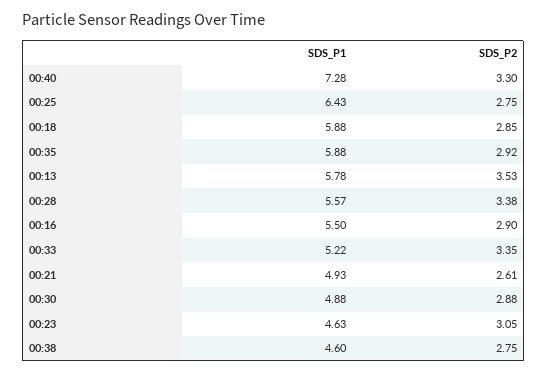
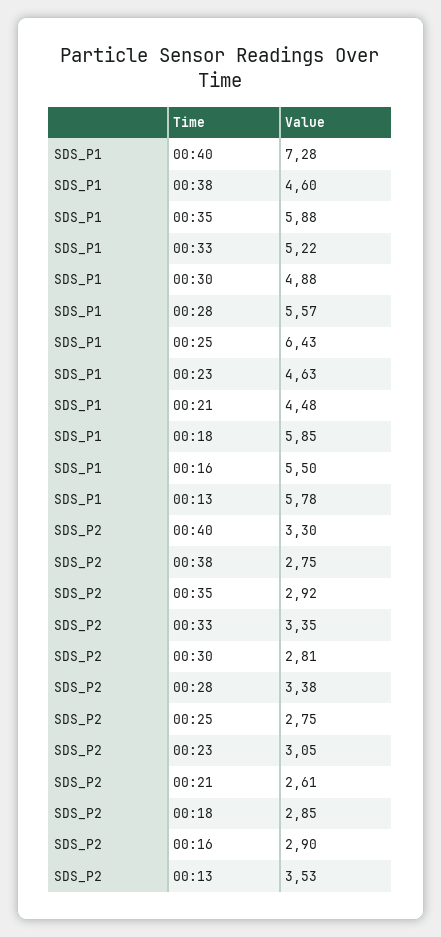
  {
    "SDS_P1": {
      "00:40": 7.28,
      "00:25": 6.43,
-     "00:18": 5.88,
+     "00:18": 5.85,
      "00:35": 5.88,
      "00:13": 5.78,
      "00:28": 5.57,
      "00:16": 5.5,
      "00:33": 5.22,
-     "00:21": 4.93,
+     "00:21": 4.48,
      "00:30": 4.88,
      "00:23": 4.63,
      "00:38": 4.6
    },
    "SDS_P2": {
      "00:40": 3.3,
      "00:25": 2.75,
      "00:18": 2.85,
      "00:35": 2.92,
      "00:13": 3.53,
      "00:28": 3.38,
      "00:16": 2.9,
      "00:33": 3.35,
      "00:21": 2.61,
-     "00:30": 2.88,
+     "00:30": 2.81,
      "00:23": 3.05,
      "00:38": 2.75
    }
  }

